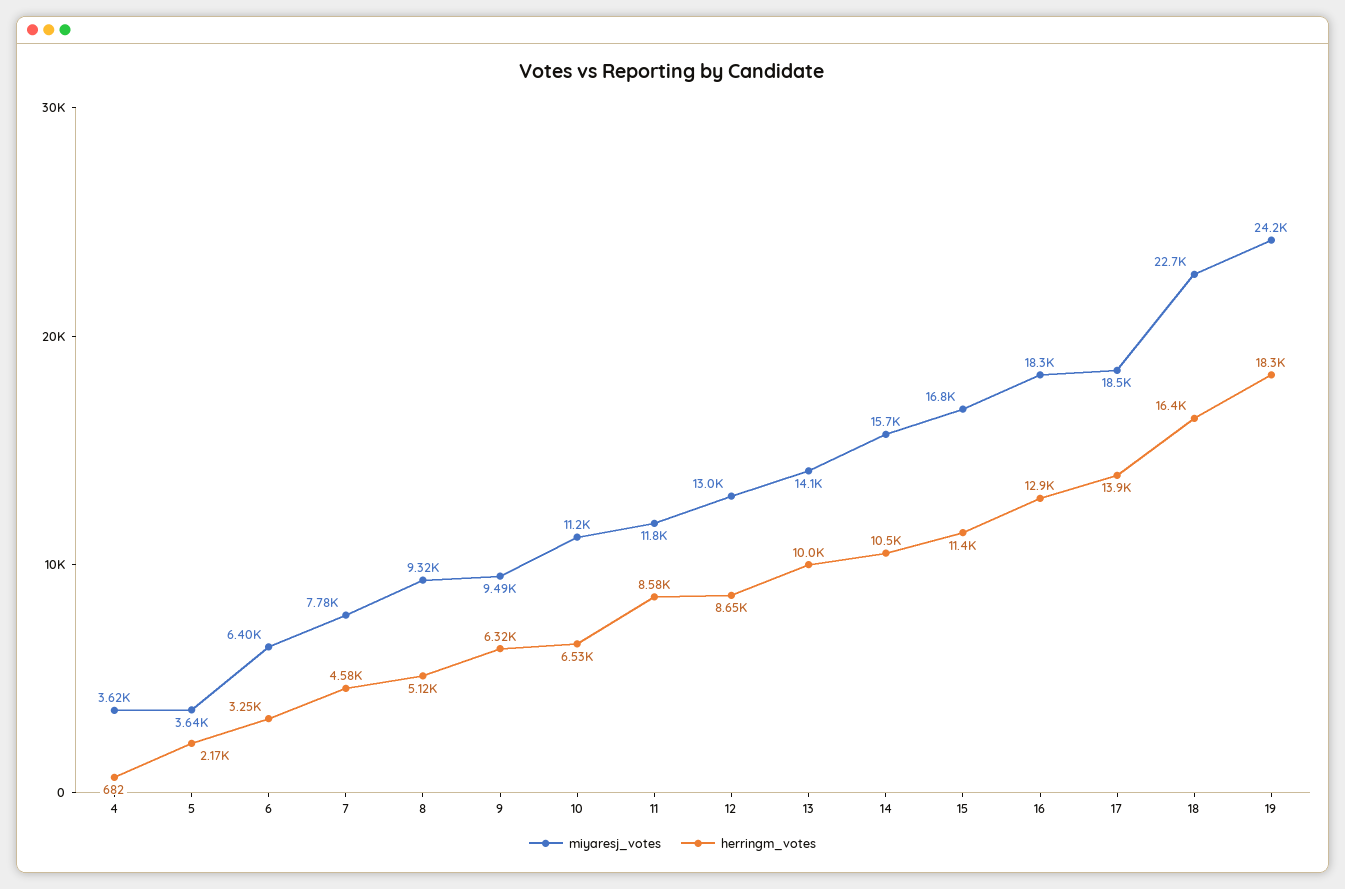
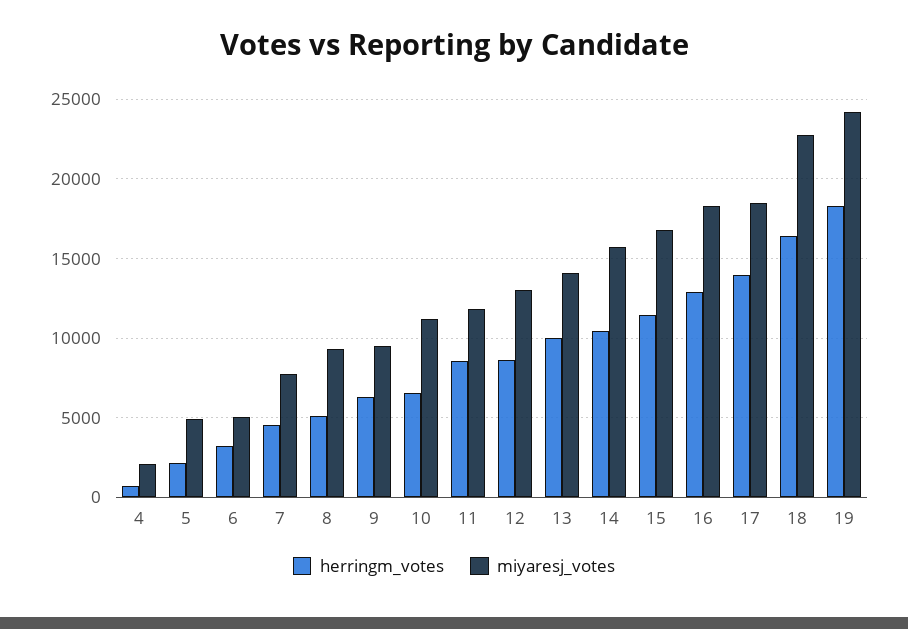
  {
    "miyaresj_votes": {
-     "4": 3620,
+     "4": 2000,
-     "5": 3640,
+     "5": 5000,
-     "6": 6400,
+     "6": 5000,
      "7": 7780,
      "8": 9320,
      "9": 9490,
      "10": 11200,
      "11": 11800,
      "12": 13000,
      "13": 14100,
      "14": 15700,
      "15": 16800,
      "16": 18300,
      "17": 18500,
      "18": 22700,
      "19": 24200
    },
    "herringm_votes": {
      "4": 682,
      "5": 2170,
      "6": 3250,
      "7": 4580,
      "8": 5120,
      "9": 6320,
      "10": 6530,
      "11": 8580,
      "12": 8650,
      "13": 10000,
      "14": 10500,
      "15": 11400,
      "16": 12900,
      "17": 13900,
      "18": 16400,
      "19": 18300
    }
  }

